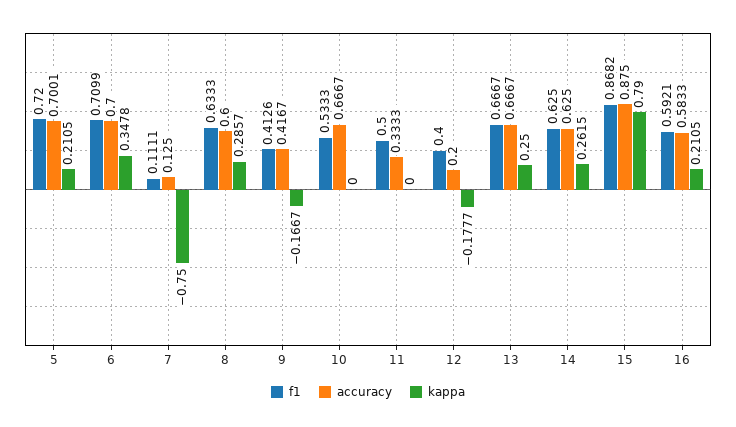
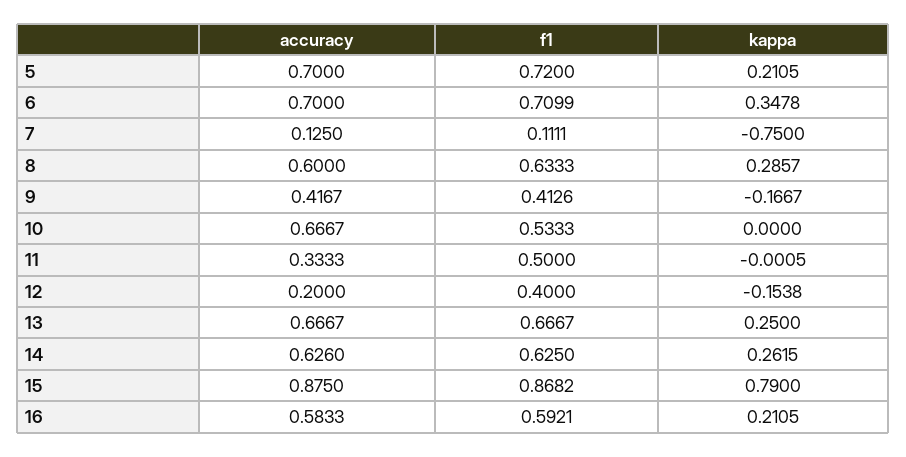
  {
    "f1": {
      "5": 0.72,
      "6": 0.7099,
      "7": 0.1111,
      "8": 0.6333,
      "9": 0.4126,
      "10": 0.5333,
      "11": 0.5,
      "12": 0.4,
      "13": 0.6667,
      "14": 0.625,
      "15": 0.8682,
      "16": 0.5921
    },
    "accuracy": {
-     "5": 0.7001,
+     "5": 0.7,
      "6": 0.7,
      "7": 0.125,
      "8": 0.6,
      "9": 0.4167,
      "10": 0.6667,
      "11": 0.3333,
      "12": 0.2,
      "13": 0.6667,
-     "14": 0.625,
+     "14": 0.626,
      "15": 0.875,
      "16": 0.5833
    },
    "kappa": {
      "5": 0.2105,
      "6": 0.3478,
      "7": -0.75,
      "8": 0.2857,
      "9": -0.1667,
      "10": 0,
-     "11": 0,
+     "11": -0.0005,
-     "12": -0.1777,
+     "12": -0.1538,
      "13": 0.25,
      "14": 0.2615,
      "15": 0.79,
      "16": 0.2105
    }
  }

